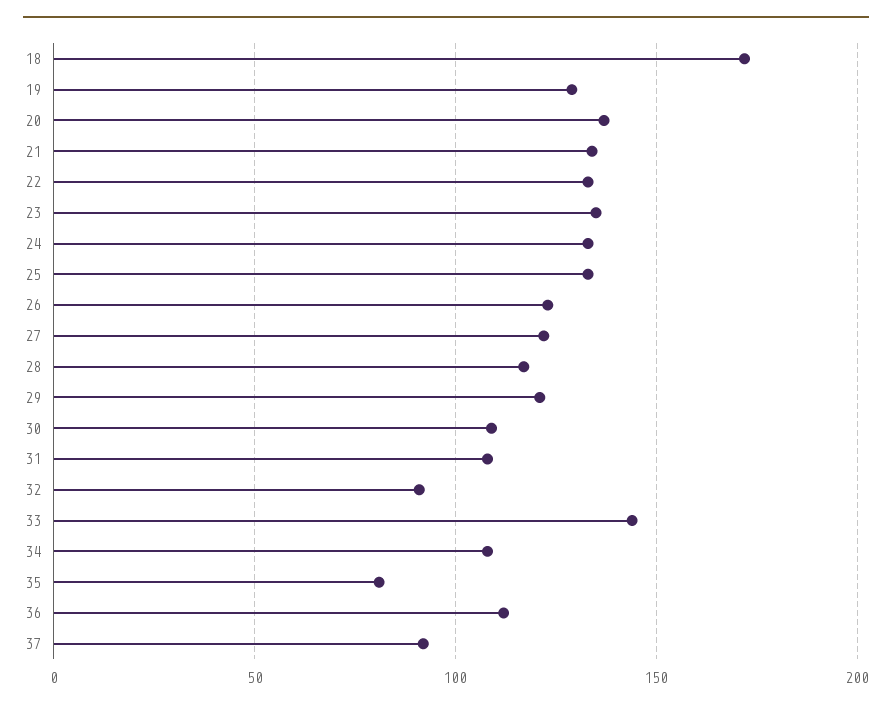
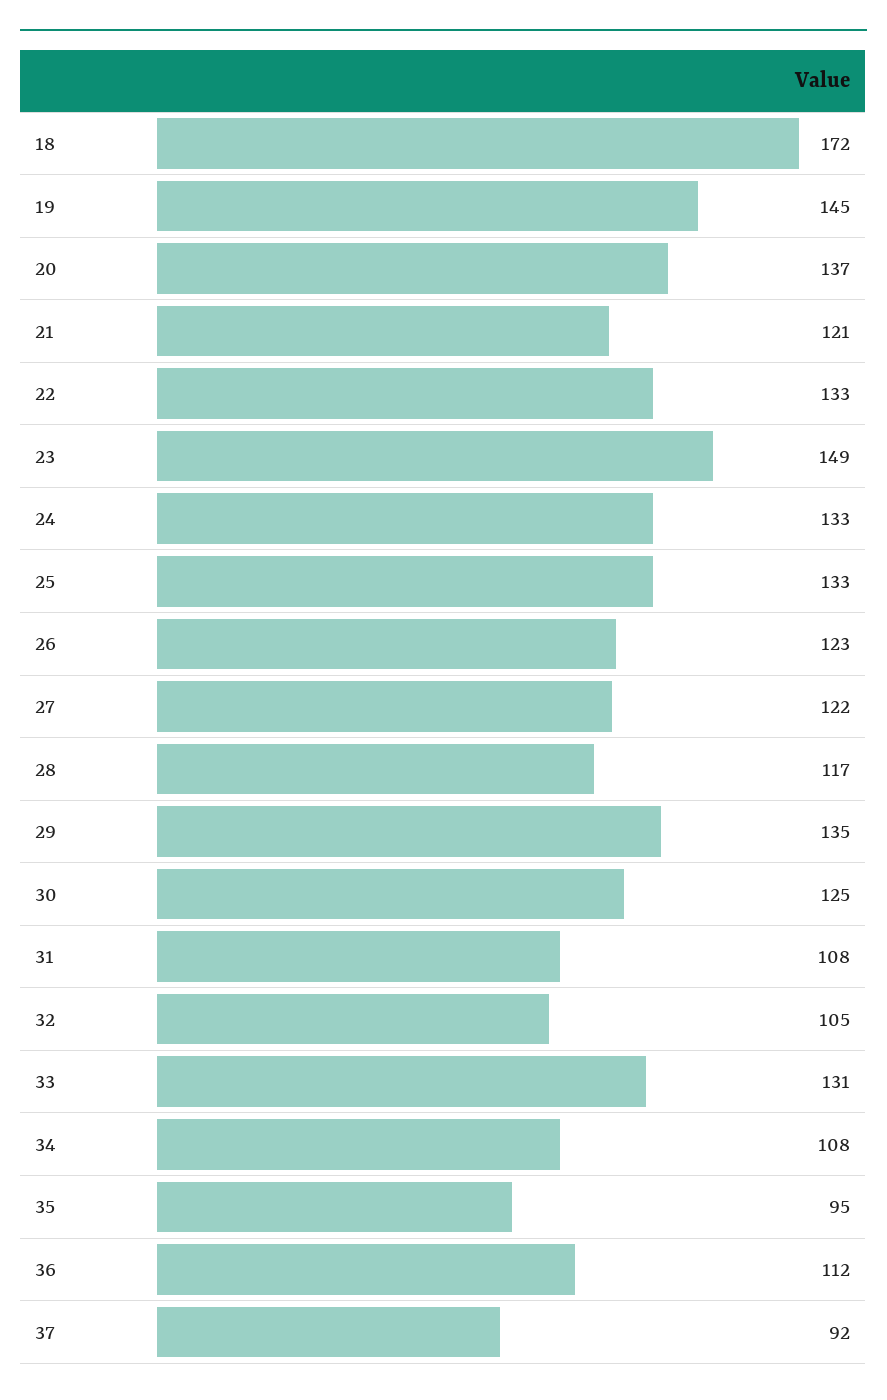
  {
    "18": 172,
-   "19": 130,
+   "19": 145,
    "20": 137,
-   "21": 135,
+   "21": 121,
    "22": 133,
-   "23": 135,
+   "23": 149,
    "24": 133,
    "25": 133,
    "26": 123,
    "27": 122,
    "28": 117,
-   "29": 120,
+   "29": 135,
-   "30": 110,
+   "30": 125,
    "31": 108,
-   "32": 90,
+   "32": 105,
-   "33": 145,
+   "33": 131,
    "34": 108,
-   "35": 80,
+   "35": 95,
    "36": 112,
    "37": 92
  }

